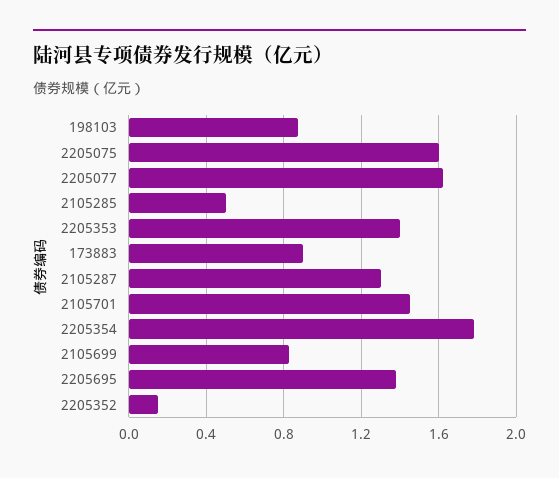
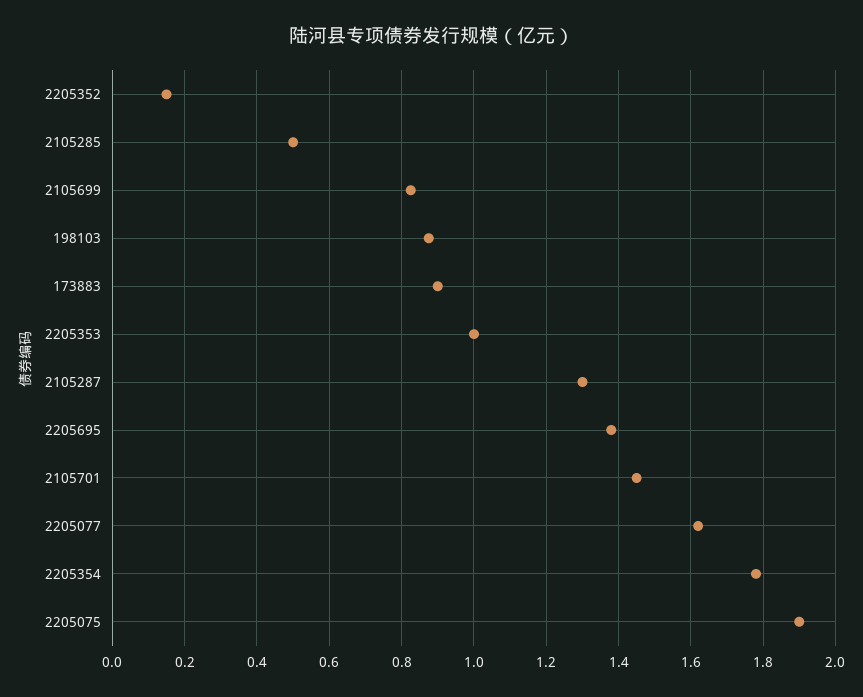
  {
    "198103": 0.88,
-   "2205075": 1.6,
+   "2205075": 1.9,
    "2205077": 1.62,
    "2105285": 0.5,
-   "2205353": 1.4,
+   "2205353": 1,
    "173883": 0.9,
    "2105287": 1.3,
    "2105701": 1.46,
    "2205354": 1.78,
    "2105699": 0.82,
    "2205695": 1.38,
    "2205352": 0.16
  }

